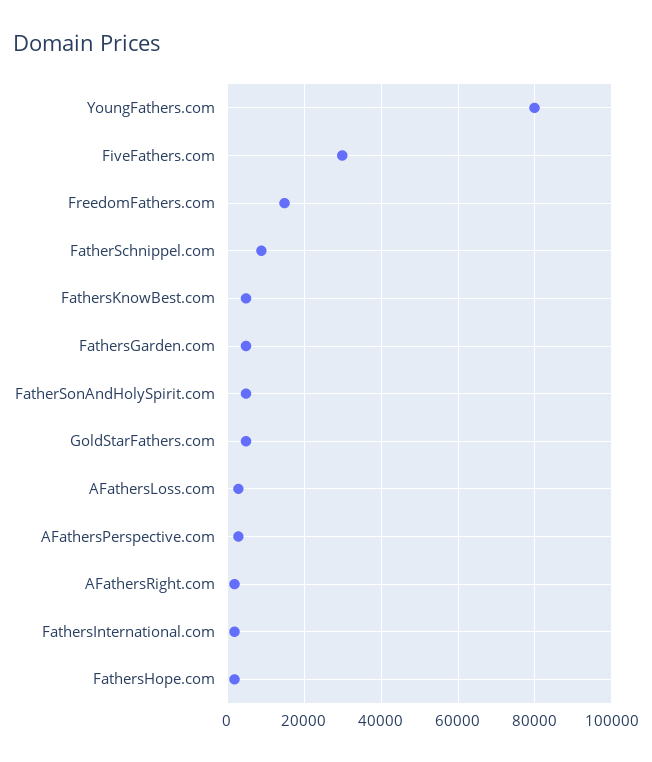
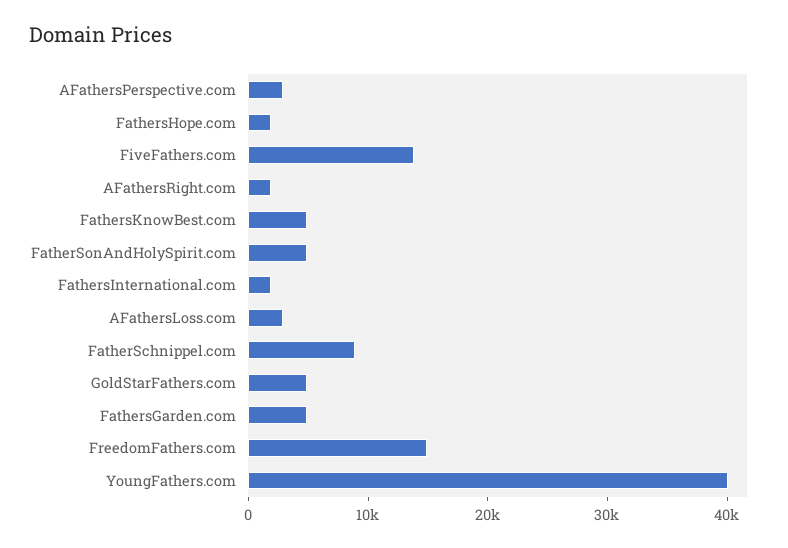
  {
-   "YoungFathers.com": 80000,
+   "YoungFathers.com": 40000,
-   "FiveFathers.com": 30000,
+   "FiveFathers.com": 14000,
    "FreedomFathers.com": 14000,
    "FatherSchnippel.com": 8000,
    "FathersKnowBest.com": 4000,
    "FathersGarden.com": 4000,
    "FatherSonAndHolySpirit.com": 4000,
    "GoldStarFathers.com": 4000,
    "AFathersLoss.com": 2000,
    "AFathersPerspective.com": 2000,
    "AFathersRight.com": 2000,
    "FathersInternational.com": 2000,
    "FathersHope.com": 2000
  }

